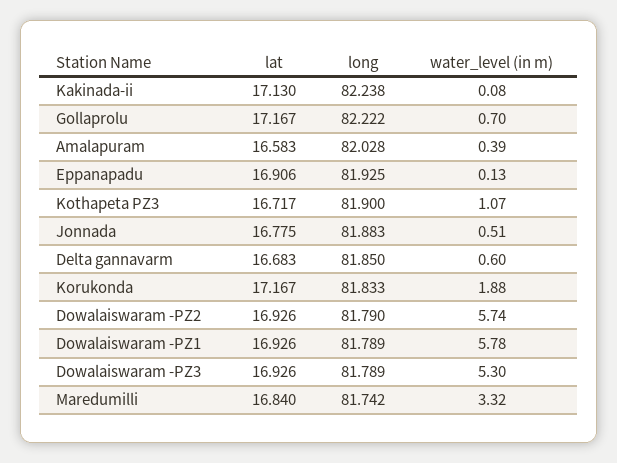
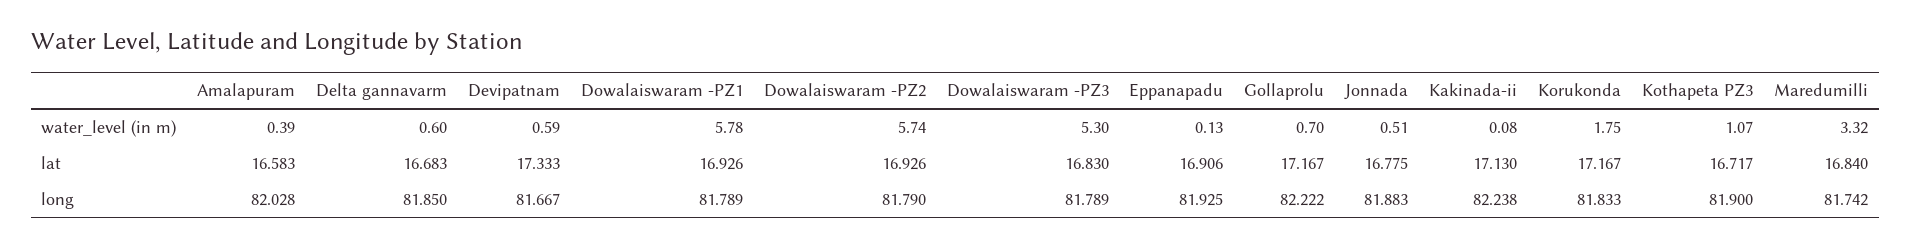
  {
    "lat": {
      "Kakinada-ii": 17.13,
      "Gollaprolu": 17.167,
      "Amalapuram": 16.583,
      "Eppanapadu": 16.906,
      "Kothapeta PZ3": 16.717,
      "Jonnada": 16.775,
      "Delta gannavarm": 16.683,
      "Korukonda": 17.167,
      "Dowalaiswaram -PZ2": 16.926,
      "Dowalaiswaram -PZ1": 16.926,
-     "Dowalaiswaram -PZ3": 16.926,
+     "Dowalaiswaram -PZ3": 16.83,
-     "Maredumilli": 16.84
+     "Maredumilli": 16.84,
+     "Devipatnam": 17.333
    },
    "long": {
      "Kakinada-ii": 82.238,
      "Gollaprolu": 82.222,
      "Amalapuram": 82.028,
      "Eppanapadu": 81.925,
      "Kothapeta PZ3": 81.9,
      "Jonnada": 81.883,
      "Delta gannavarm": 81.85,
      "Korukonda": 81.833,
      "Dowalaiswaram -PZ2": 81.79,
      "Dowalaiswaram -PZ1": 81.789,
      "Dowalaiswaram -PZ3": 81.789,
-     "Maredumilli": 81.742
+     "Maredumilli": 81.742,
+     "Devipatnam": 81.667
    },
    "water_level (in m)": {
      "Kakinada-ii": 0.08,
      "Gollaprolu": 0.7,
      "Amalapuram": 0.39,
      "Eppanapadu": 0.13,
      "Kothapeta PZ3": 1.07,
      "Jonnada": 0.51,
      "Delta gannavarm": 0.6,
-     "Korukonda": 1.88,
+     "Korukonda": 1.75,
      "Dowalaiswaram -PZ2": 5.74,
      "Dowalaiswaram -PZ1": 5.78,
      "Dowalaiswaram -PZ3": 5.3,
-     "Maredumilli": 3.32
+     "Maredumilli": 3.32,
+     "Devipatnam": 0.59
    }
  }

